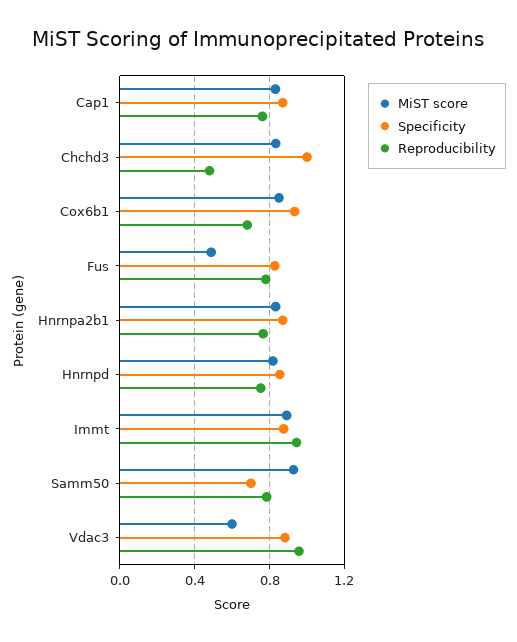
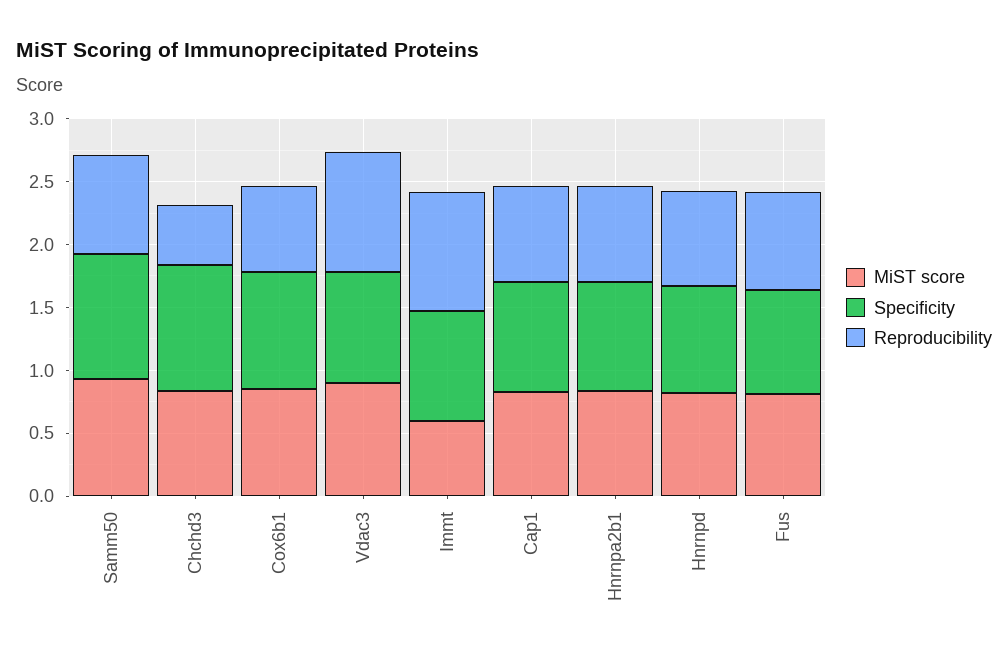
  {
    "MiST score": {
      "Cap1": 0.85,
      "Chchd3": 0.85,
      "Cox6b1": 0.85,
-     "Fus": 0.5,
+     "Fus": 0.8,
      "Hnrnpa2b1": 0.85,
      "Hnrnpd": 0.8,
-     "Immt": 0.9,
+     "Immt": 0.6,
      "Samm50": 0.95,
-     "Vdac3": 0.6
+     "Vdac3": 0.9
    },
    "Specificity": {
      "Cap1": 0.85,
      "Chchd3": 1,
      "Cox6b1": 0.95,
      "Fus": 0.85,
      "Hnrnpa2b1": 0.85,
      "Hnrnpd": 0.85,
      "Immt": 0.9,
-     "Samm50": 0.7,
+     "Samm50": 1,
      "Vdac3": 0.9
    },
    "Reproducibility": {
      "Cap1": 0.75,
      "Chchd3": 0.5,
      "Cox6b1": 0.7,
      "Fus": 0.8,
      "Hnrnpa2b1": 0.75,
      "Hnrnpd": 0.75,
      "Immt": 0.95,
      "Samm50": 0.8,
      "Vdac3": 0.95
    }
  }

